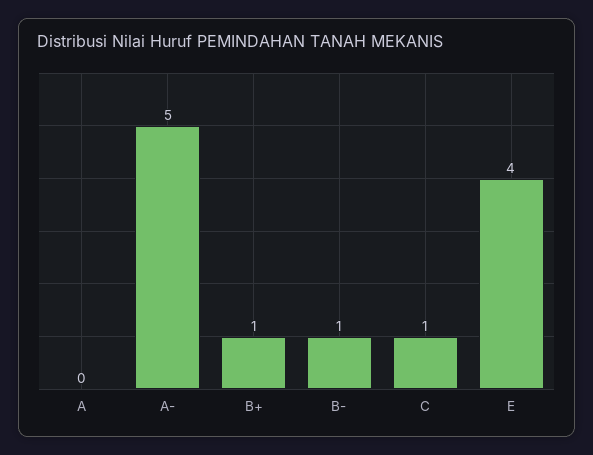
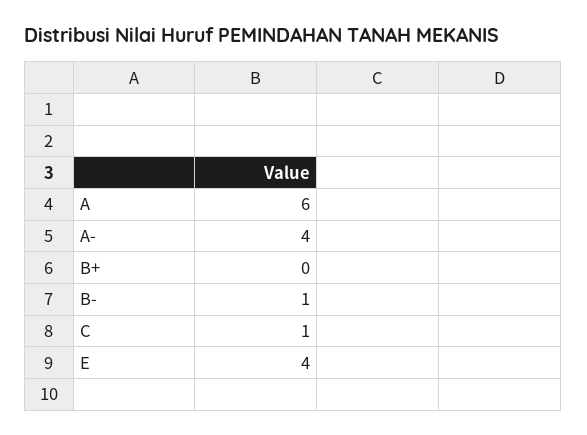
  {
-   "A": 0,
+   "A": 6,
-   "A-": 5,
+   "A-": 4,
-   "B+": 1,
+   "B+": 0,
    "B-": 1,
    "C": 1,
    "E": 4
  }

